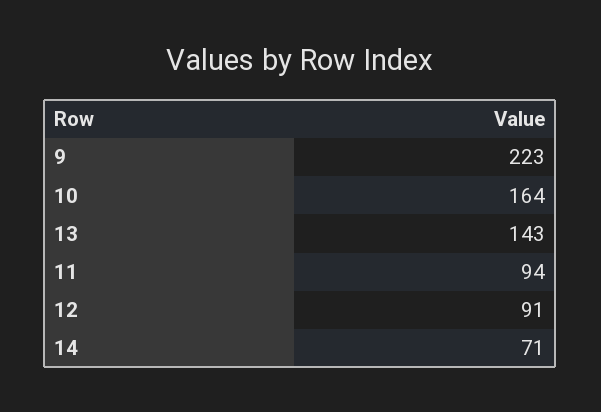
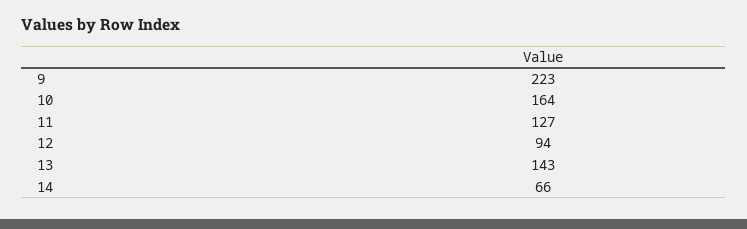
  {
    "9": 223,
    "10": 164,
    "13": 143,
-   "11": 94,
+   "11": 127,
-   "12": 91,
+   "12": 94,
-   "14": 71
+   "14": 66
  }

